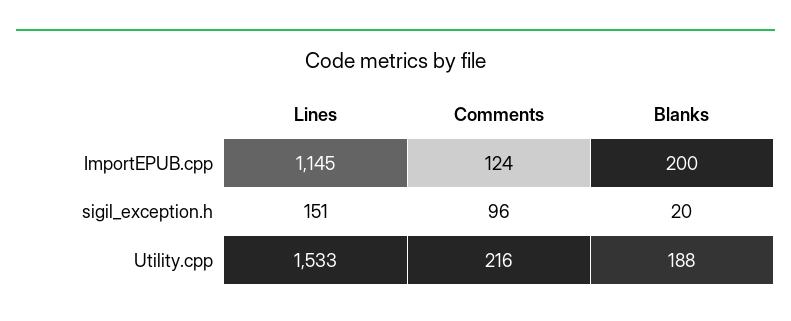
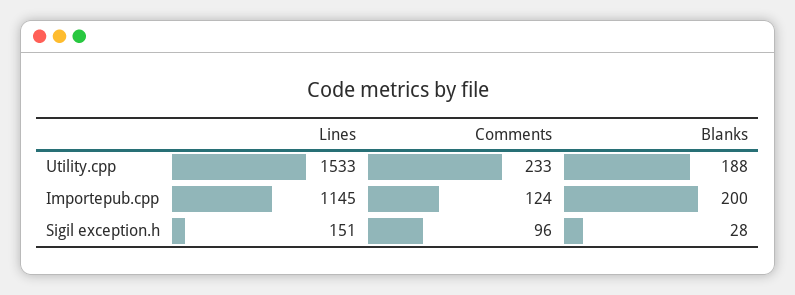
  {
    "Lines": {
      "ImportEPUB.cpp": 1145,
      "sigil_exception.h": 151,
      "Utility.cpp": 1533
    },
    "Comments": {
      "ImportEPUB.cpp": 124,
      "sigil_exception.h": 96,
-     "Utility.cpp": 216
+     "Utility.cpp": 233
    },
    "Blanks": {
      "ImportEPUB.cpp": 200,
-     "sigil_exception.h": 20,
+     "sigil_exception.h": 28,
      "Utility.cpp": 188
    }
  }

